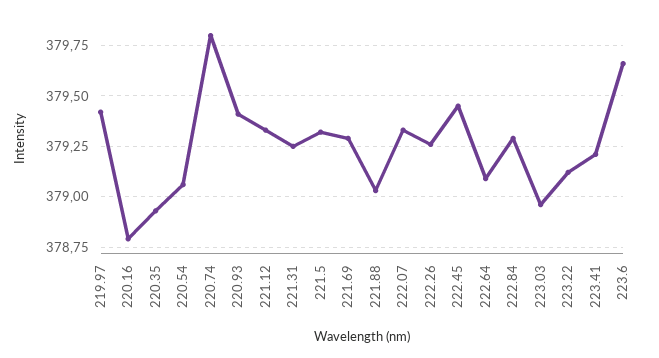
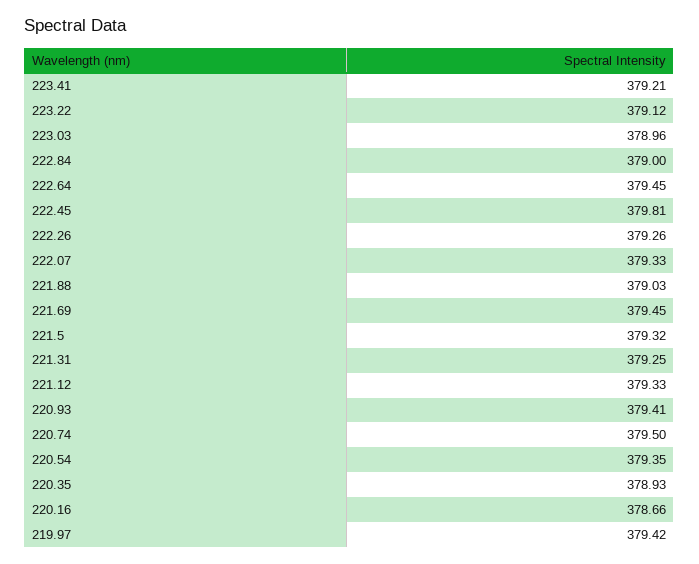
  {
    "219.97": 379.42,
-   "220.16": 378.8,
+   "220.16": 378.66,
    "220.35": 378.93,
-   "220.54": 379.05,
+   "220.54": 379.35,
-   "220.74": 379.8,
+   "220.74": 379.5,
    "220.93": 379.41,
    "221.12": 379.33,
    "221.31": 379.25,
    "221.5": 379.32,
-   "221.69": 379.3,
+   "221.69": 379.45,
    "221.88": 379.03,
    "222.07": 379.33,
    "222.26": 379.26,
-   "222.45": 379.45,
+   "222.45": 379.81,
-   "222.64": 379.1,
+   "222.64": 379.45,
-   "222.84": 379.3,
+   "222.84": 379,
    "223.03": 378.96,
    "223.22": 379.12,
-   "223.41": 379.21,
+   "223.41": 379.21
-   "223.6": 379.65
  }

